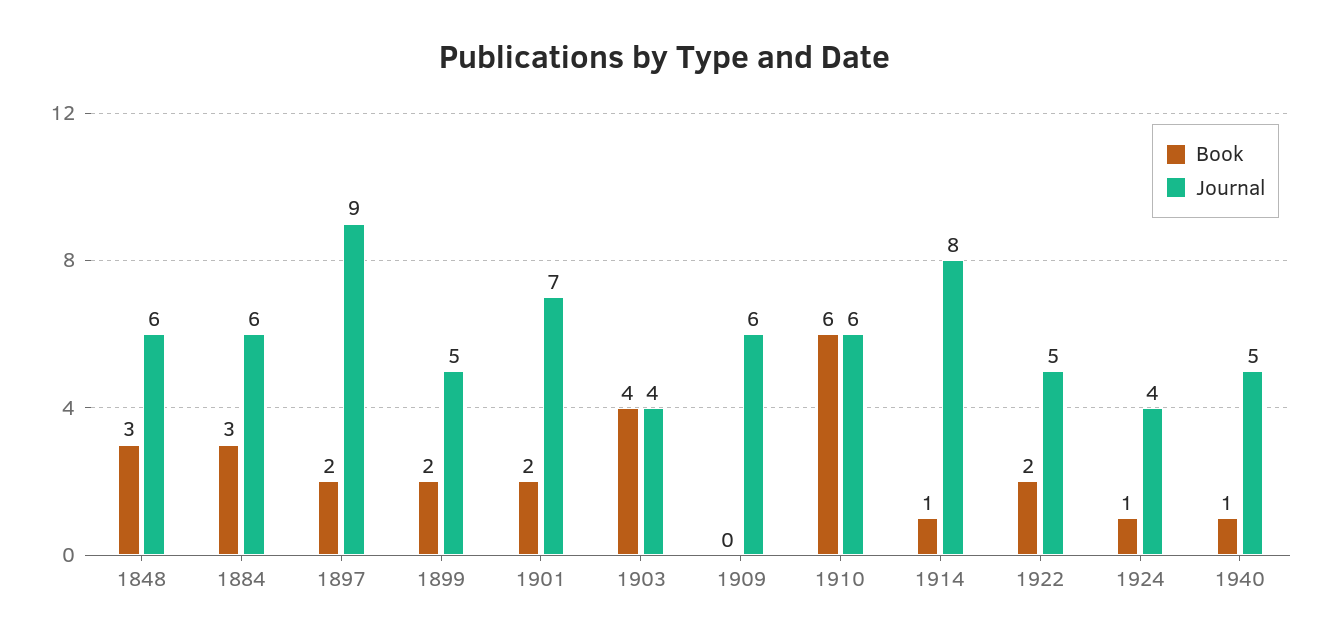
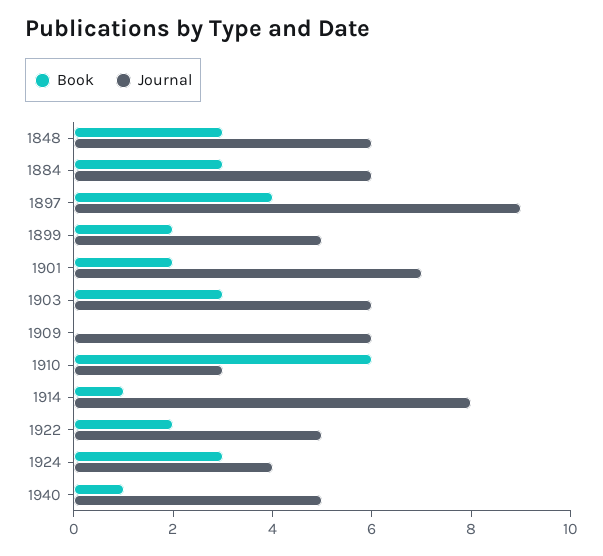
  {
    "Book": {
      "1848": 3,
      "1884": 3,
-     "1897": 2,
+     "1897": 4,
      "1899": 2,
      "1901": 2,
-     "1903": 4,
+     "1903": 3,
      "1909": 0,
      "1910": 6,
      "1914": 1,
      "1922": 2,
-     "1924": 1,
+     "1924": 3,
      "1940": 1
    },
    "Journal": {
      "1848": 6,
      "1884": 6,
      "1897": 9,
      "1899": 5,
      "1901": 7,
-     "1903": 4,
+     "1903": 6,
      "1909": 6,
-     "1910": 6,
+     "1910": 3,
      "1914": 8,
      "1922": 5,
      "1924": 4,
      "1940": 5
    }
  }

